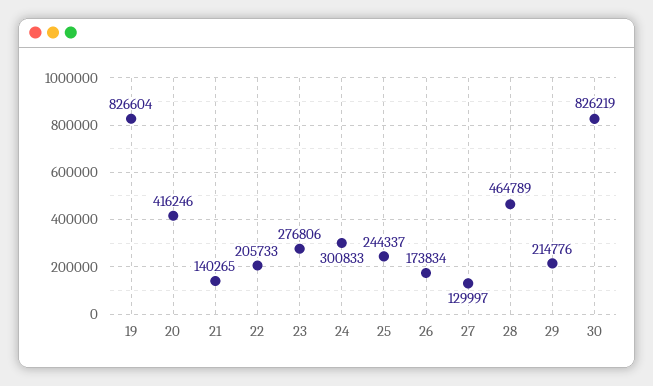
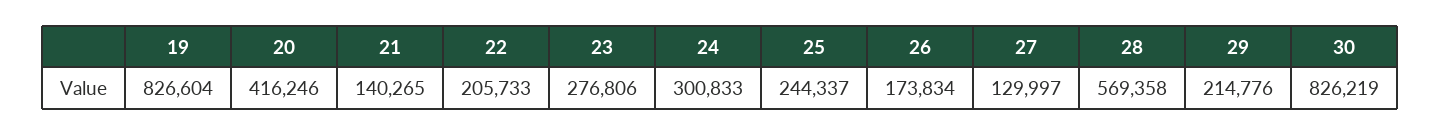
  {
    "19": 826604,
    "20": 416246,
    "21": 140265,
    "22": 205733,
    "23": 276806,
    "24": 300833,
    "25": 244337,
    "26": 173834,
    "27": 129997,
-   "28": 464789,
+   "28": 569358,
    "29": 214776,
    "30": 826219
  }

